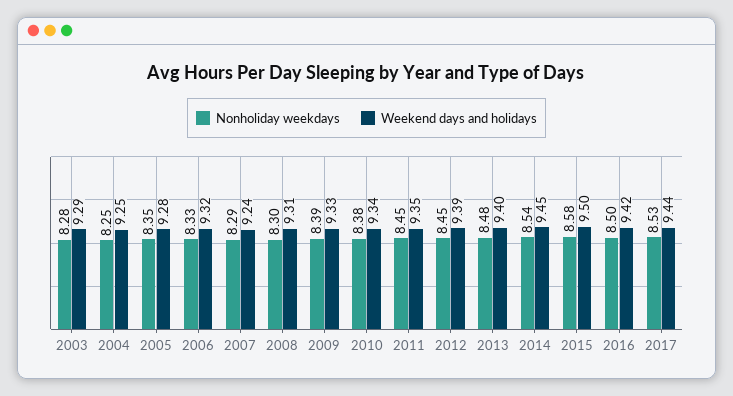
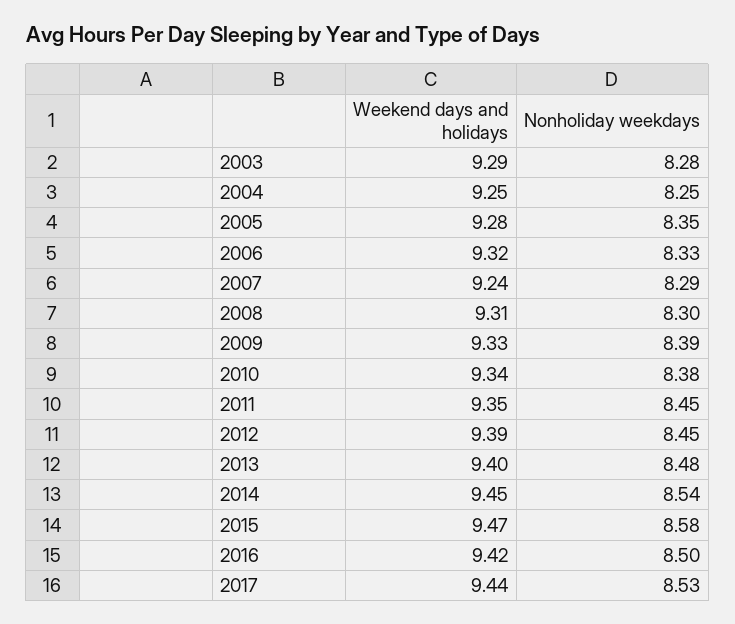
  {
    "Nonholiday weekdays": {
      "2003": 8.28,
      "2004": 8.25,
      "2005": 8.35,
      "2006": 8.33,
      "2007": 8.29,
      "2008": 8.3,
      "2009": 8.39,
      "2010": 8.38,
      "2011": 8.45,
      "2012": 8.45,
      "2013": 8.48,
      "2014": 8.54,
      "2015": 8.58,
      "2016": 8.5,
      "2017": 8.53
    },
    "Weekend days and holidays": {
      "2003": 9.29,
      "2004": 9.25,
      "2005": 9.28,
      "2006": 9.32,
      "2007": 9.24,
      "2008": 9.31,
      "2009": 9.33,
      "2010": 9.34,
      "2011": 9.35,
      "2012": 9.39,
      "2013": 9.4,
      "2014": 9.45,
-     "2015": 9.5,
+     "2015": 9.47,
      "2016": 9.42,
      "2017": 9.44
    }
  }

